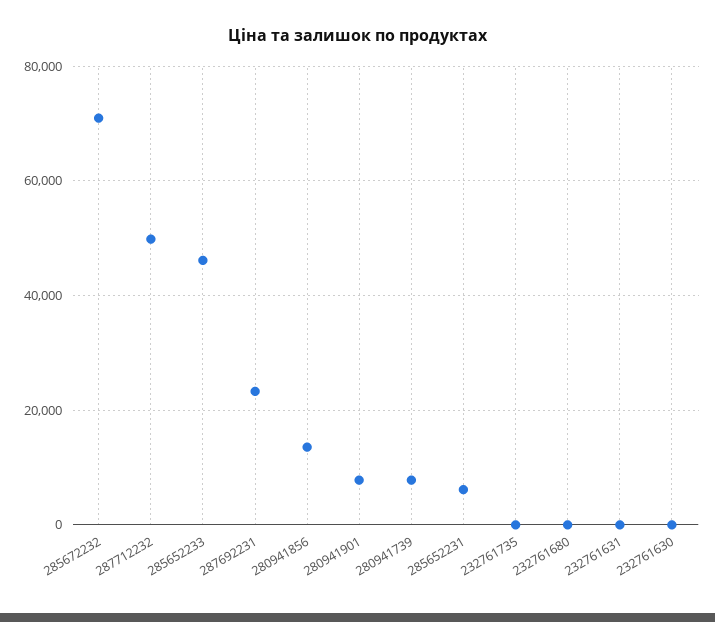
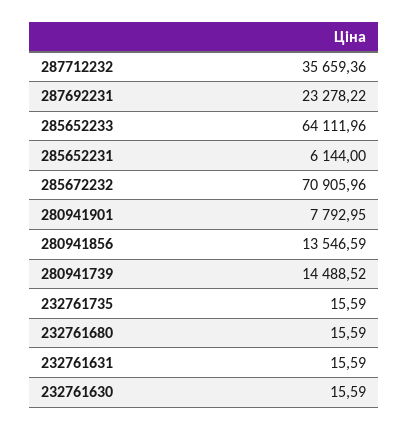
  {
    "285672232": 70905.96,
-   "287712232": 50000,
+   "287712232": 35659.36,
-   "285652233": 46000,
+   "285652233": 64111.96,
    "287692231": 23278.22,
    "280941856": 13546.59,
    "280941901": 7792.95,
-   "280941739": 8000,
+   "280941739": 14488.52,
    "285652231": 6144,
    "232761735": 15.59,
    "232761680": 15.59,
    "232761631": 15.59,
    "232761630": 15.59
  }

